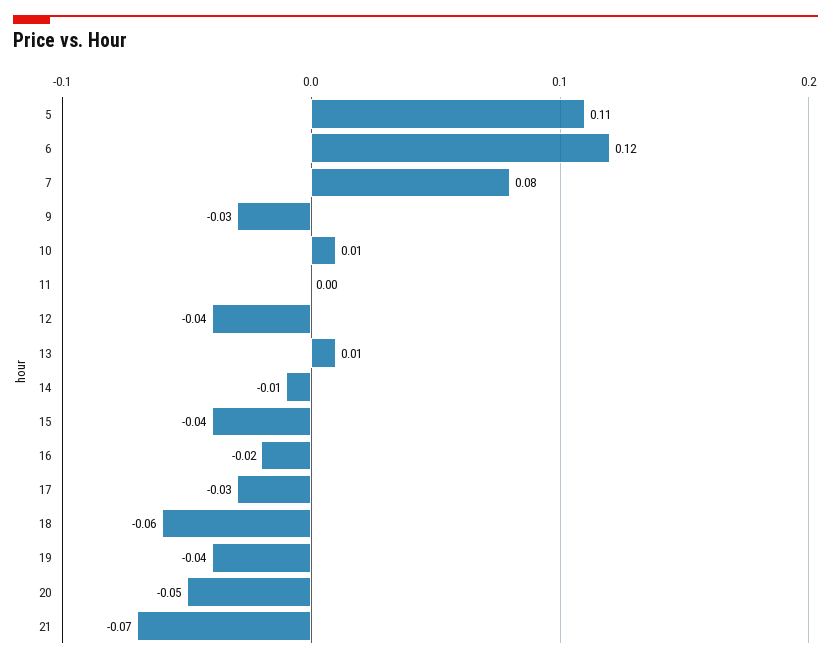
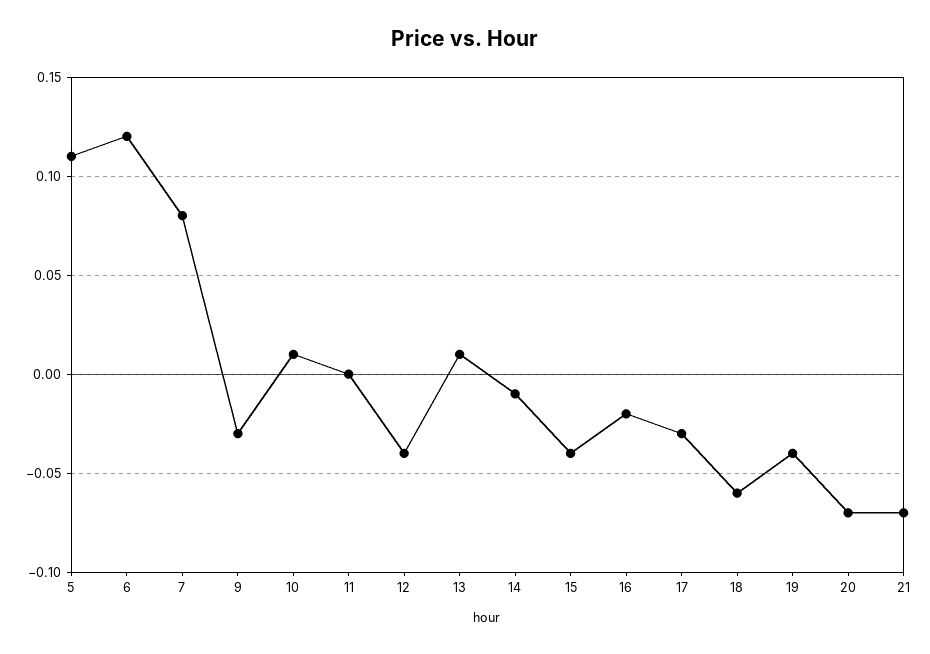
  {
    "5": 0.11,
    "6": 0.12,
    "7": 0.08,
    "9": -0.03,
    "10": 0.01,
    "11": 0,
    "12": -0.04,
    "13": 0.01,
    "14": -0.01,
    "15": -0.04,
    "16": -0.02,
    "17": -0.03,
    "18": -0.06,
    "19": -0.04,
-   "20": -0.05,
+   "20": -0.07,
    "21": -0.07
  }

